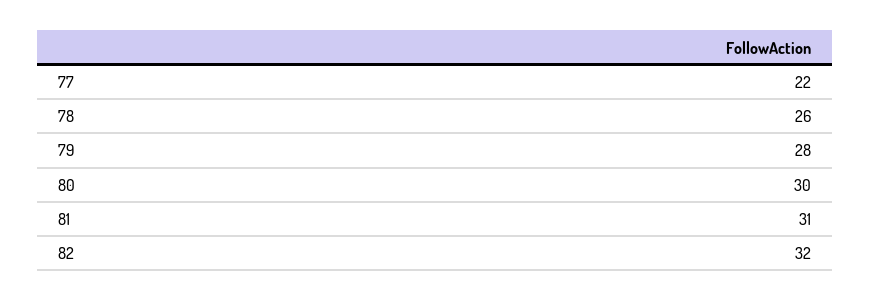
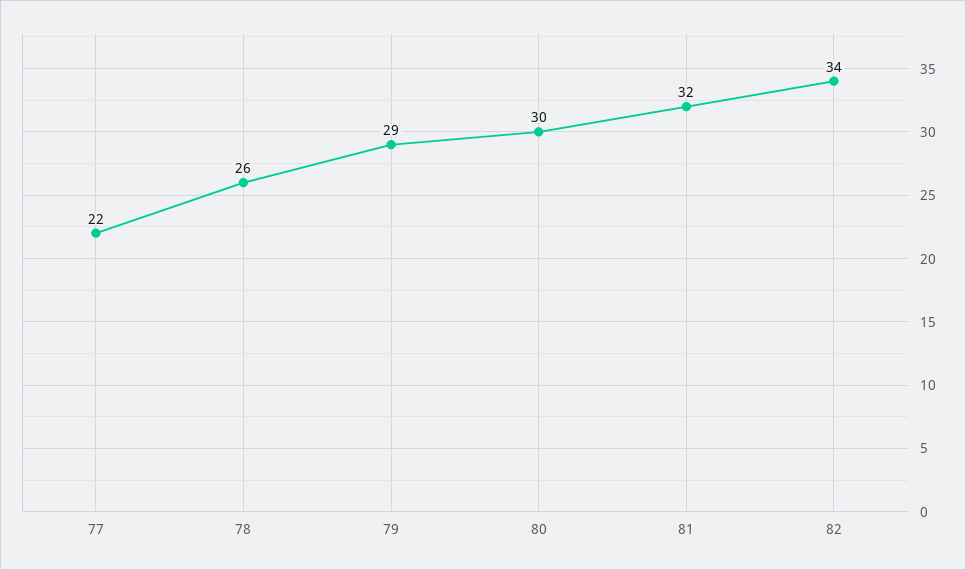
  {
    "77": 22,
    "78": 26,
-   "79": 28,
+   "79": 29,
    "80": 30,
-   "81": 31,
+   "81": 32,
-   "82": 32
+   "82": 34
  }

